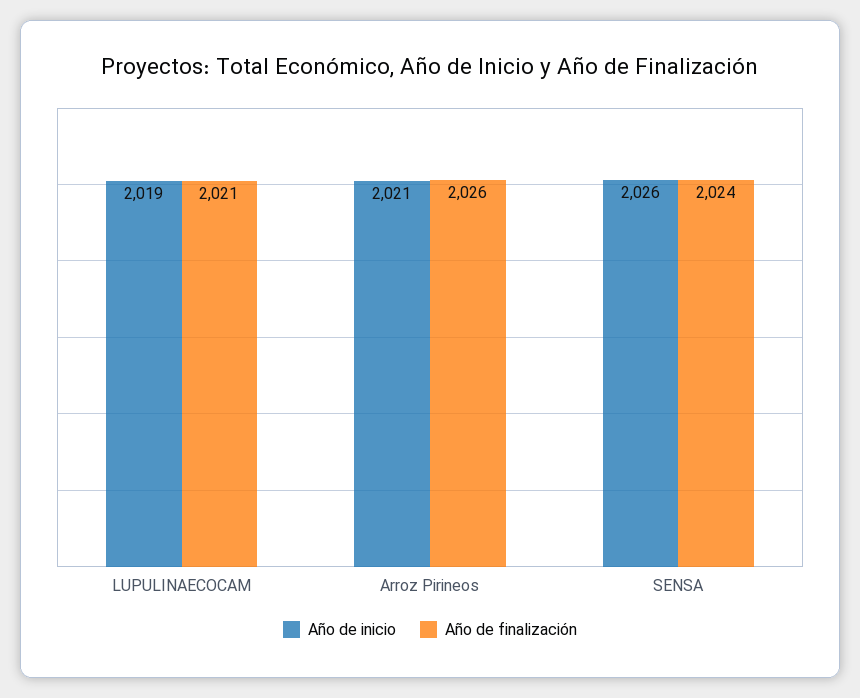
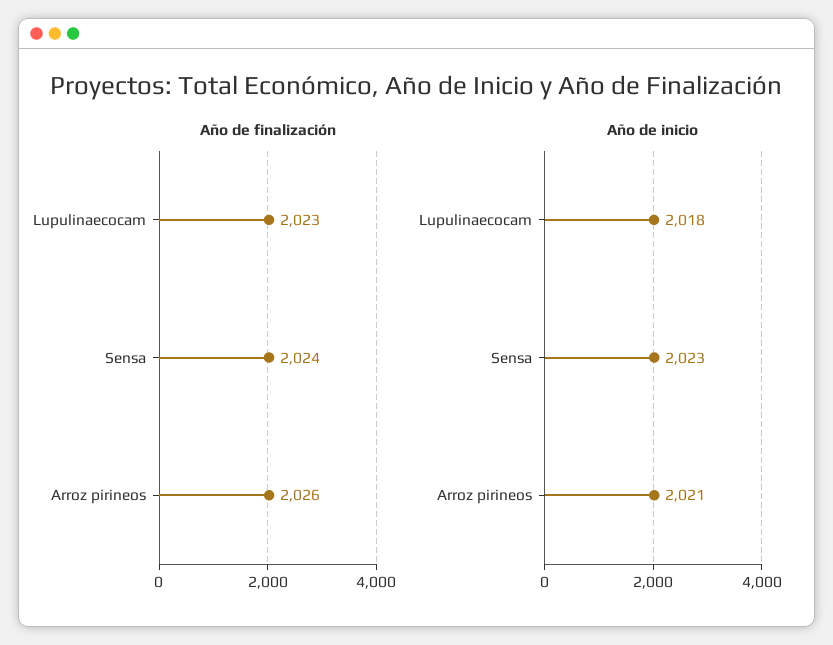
  {
    "Año de inicio": {
-     "LUPULINAECOCAM": 2019,
+     "LUPULINAECOCAM": 2018,
      "Arroz Pirineos": 2021,
-     "SENSA": 2026
+     "SENSA": 2023
    },
    "Año de finalización": {
-     "LUPULINAECOCAM": 2021,
+     "LUPULINAECOCAM": 2023,
      "Arroz Pirineos": 2026,
      "SENSA": 2024
    }
  }

